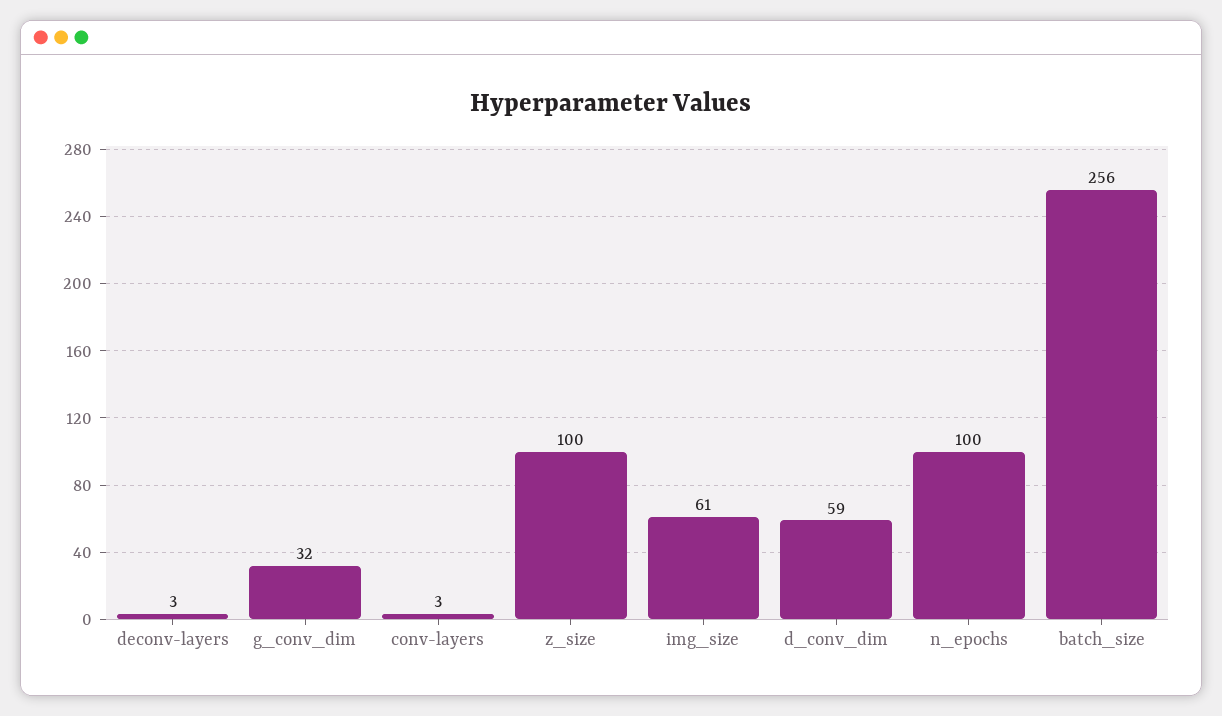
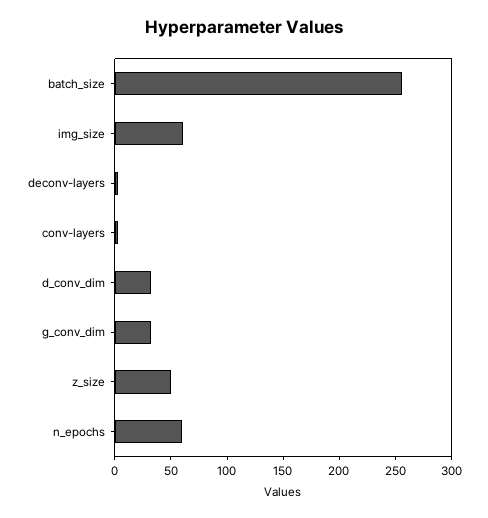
  {
    "deconv-layers": 3,
    "g_conv_dim": 32,
    "conv-layers": 3,
-   "z_size": 100,
+   "z_size": 50,
    "img_size": 61,
-   "d_conv_dim": 59,
+   "d_conv_dim": 30,
-   "n_epochs": 100,
+   "n_epochs": 60,
    "batch_size": 256
  }

